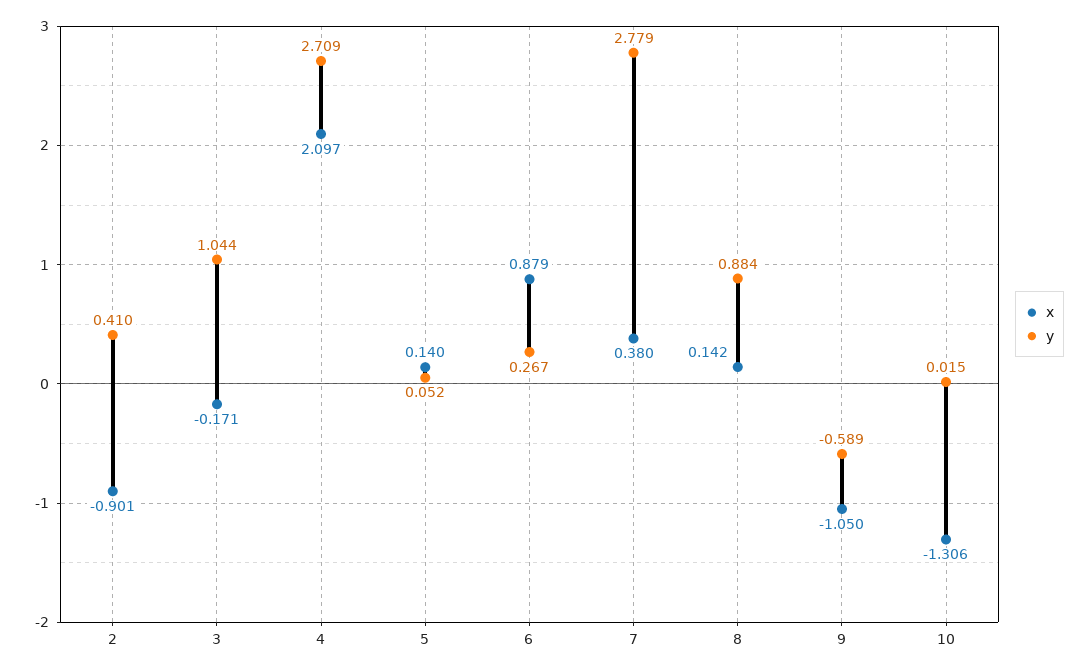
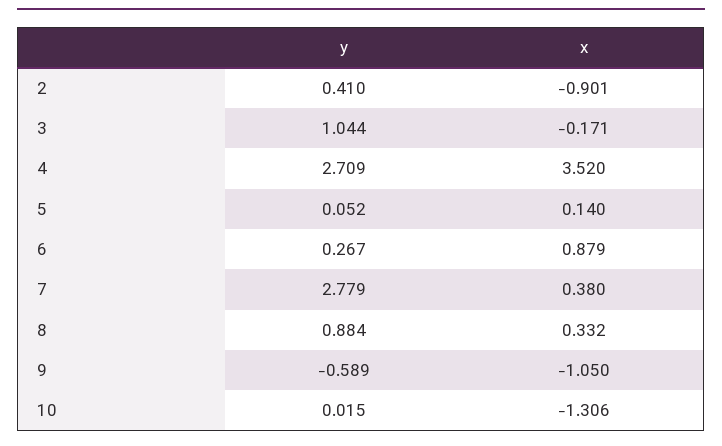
  {
    "x": {
      "2": -0.901,
      "3": -0.171,
-     "4": 2.097,
+     "4": 3.52,
      "5": 0.14,
      "6": 0.879,
      "7": 0.38,
-     "8": 0.142,
+     "8": 0.332,
      "9": -1.05,
      "10": -1.306
    },
    "y": {
      "2": 0.41,
      "3": 1.044,
      "4": 2.709,
      "5": 0.052,
      "6": 0.267,
      "7": 2.779,
      "8": 0.884,
      "9": -0.589,
      "10": 0.015
    }
  }

